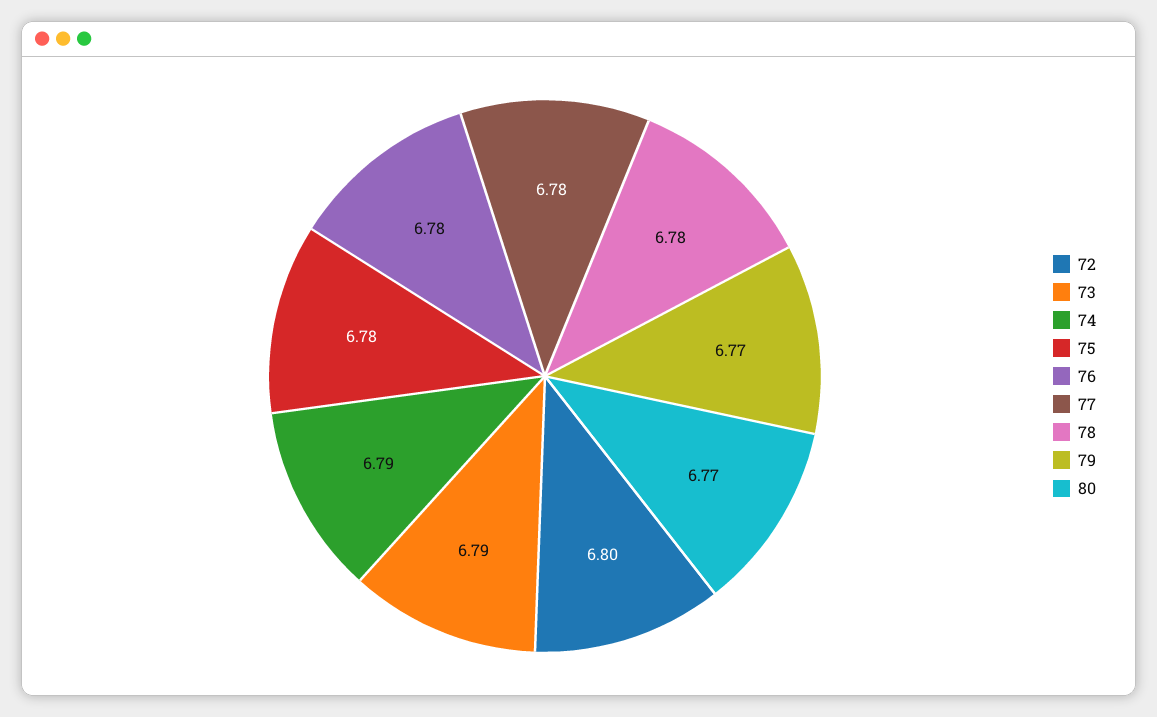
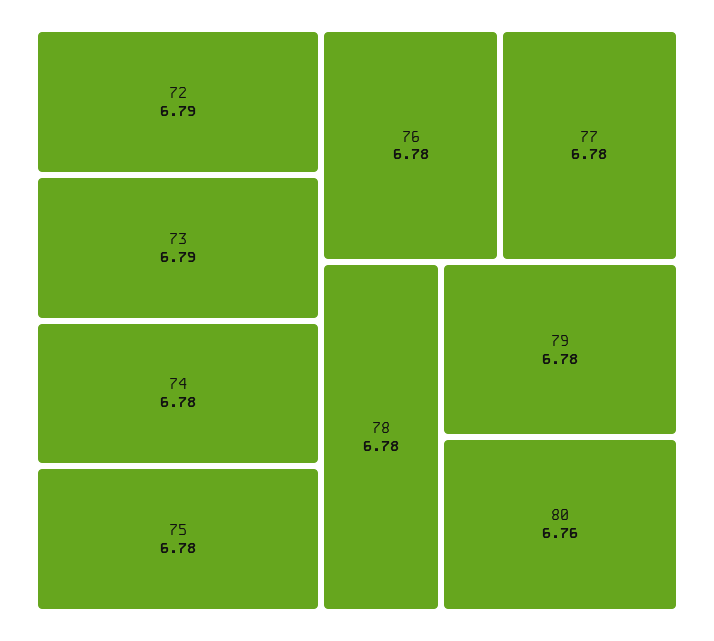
  {
-   "72": 6.8,
+   "72": 6.79,
    "73": 6.79,
-   "74": 6.79,
+   "74": 6.78,
    "75": 6.78,
    "76": 6.78,
    "77": 6.78,
    "78": 6.78,
-   "79": 6.77,
+   "79": 6.78,
-   "80": 6.77
+   "80": 6.76
  }

